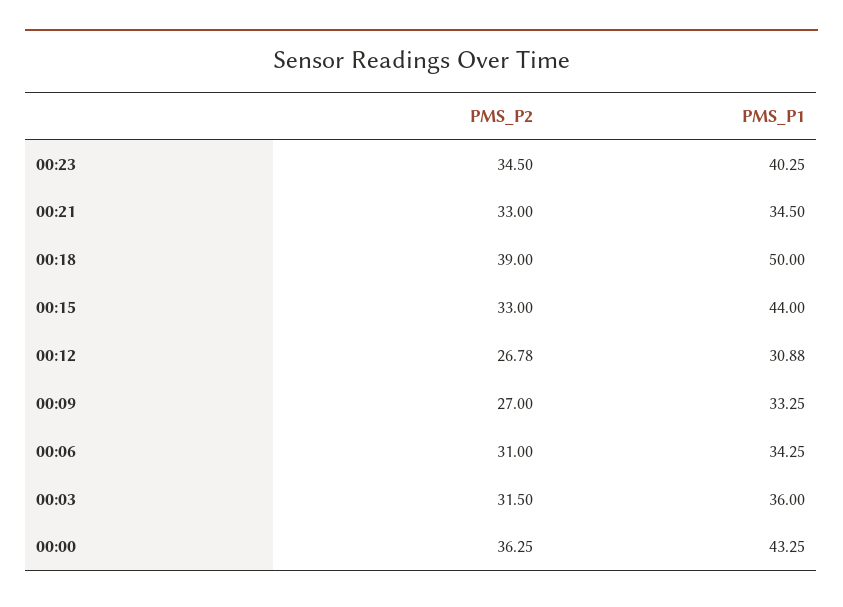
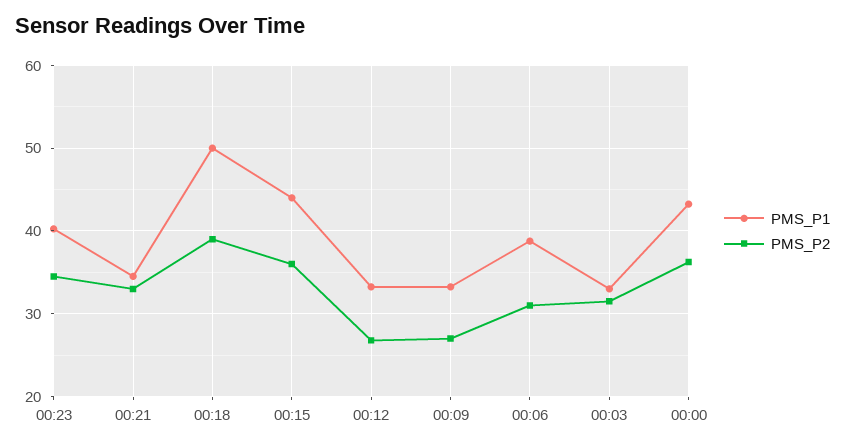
  {
    "PMS_P2": {
      "00:23": 34.5,
      "00:21": 33,
      "00:18": 39,
-     "00:15": 33,
+     "00:15": 36,
      "00:12": 26.78,
      "00:09": 27,
      "00:06": 31,
      "00:03": 31.5,
      "00:00": 36.25
    },
    "PMS_P1": {
      "00:23": 40.25,
      "00:21": 34.5,
      "00:18": 50,
      "00:15": 44,
-     "00:12": 30.88,
+     "00:12": 33,
      "00:09": 33.25,
-     "00:06": 34.25,
+     "00:06": 39,
-     "00:03": 36,
+     "00:03": 33,
      "00:00": 43.25
    }
  }

